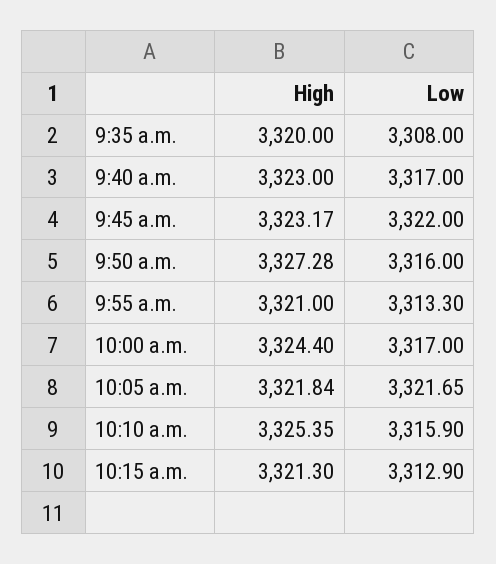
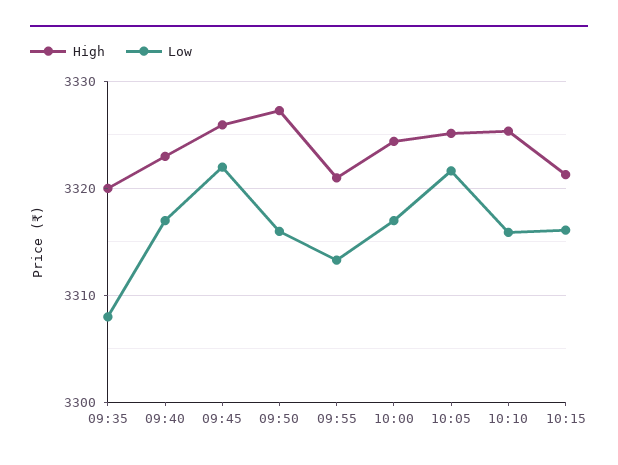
  {
    "High": {
      "9:35 a.m.": 3320,
      "9:40 a.m.": 3323,
-     "9:45 a.m.": 3323.17,
+     "9:45 a.m.": 3326,
      "9:50 a.m.": 3327.28,
      "9:55 a.m.": 3321,
      "10:00 a.m.": 3324.4,
-     "10:05 a.m.": 3321.84,
+     "10:05 a.m.": 3325,
      "10:10 a.m.": 3325.35,
      "10:15 a.m.": 3321.3
    },
    "Low": {
      "9:35 a.m.": 3308,
      "9:40 a.m.": 3317,
      "9:45 a.m.": 3322,
      "9:50 a.m.": 3316,
      "9:55 a.m.": 3313.3,
      "10:00 a.m.": 3317,
      "10:05 a.m.": 3321.65,
      "10:10 a.m.": 3315.9,
-     "10:15 a.m.": 3312.9
+     "10:15 a.m.": 3316
    }
  }

